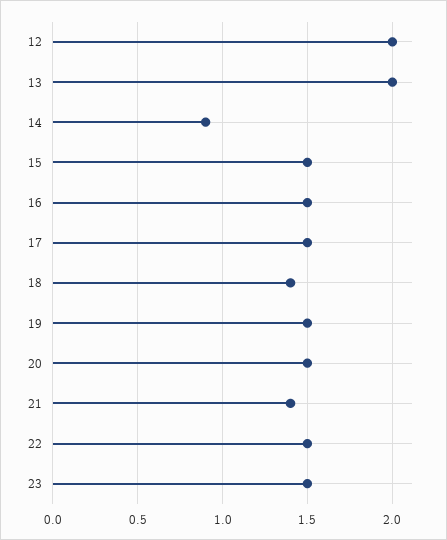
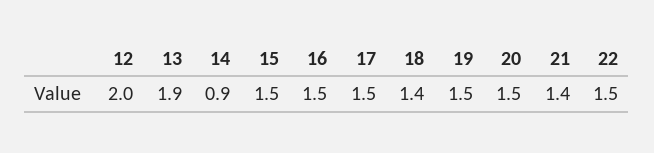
  {
    "12": 2,
-   "13": 2,
+   "13": 1.9,
    "14": 0.9,
    "15": 1.5,
    "16": 1.5,
    "17": 1.5,
    "18": 1.4,
    "19": 1.5,
    "20": 1.5,
    "21": 1.4,
-   "22": 1.5,
+   "22": 1.5
-   "23": 1.5
  }

